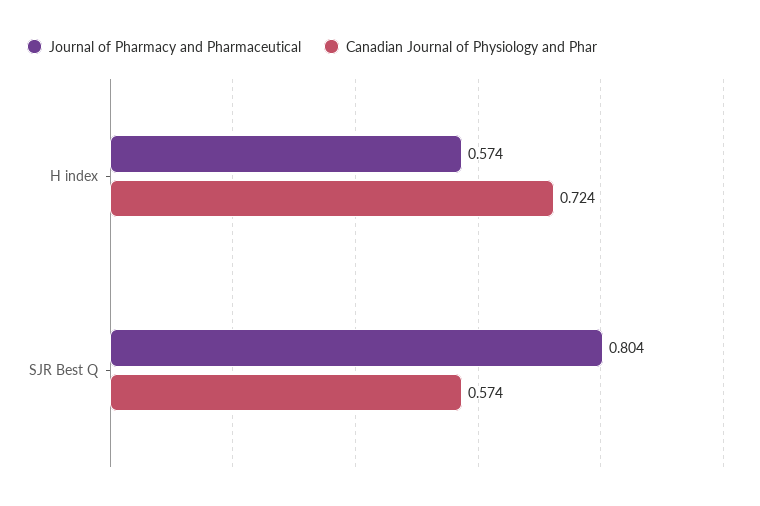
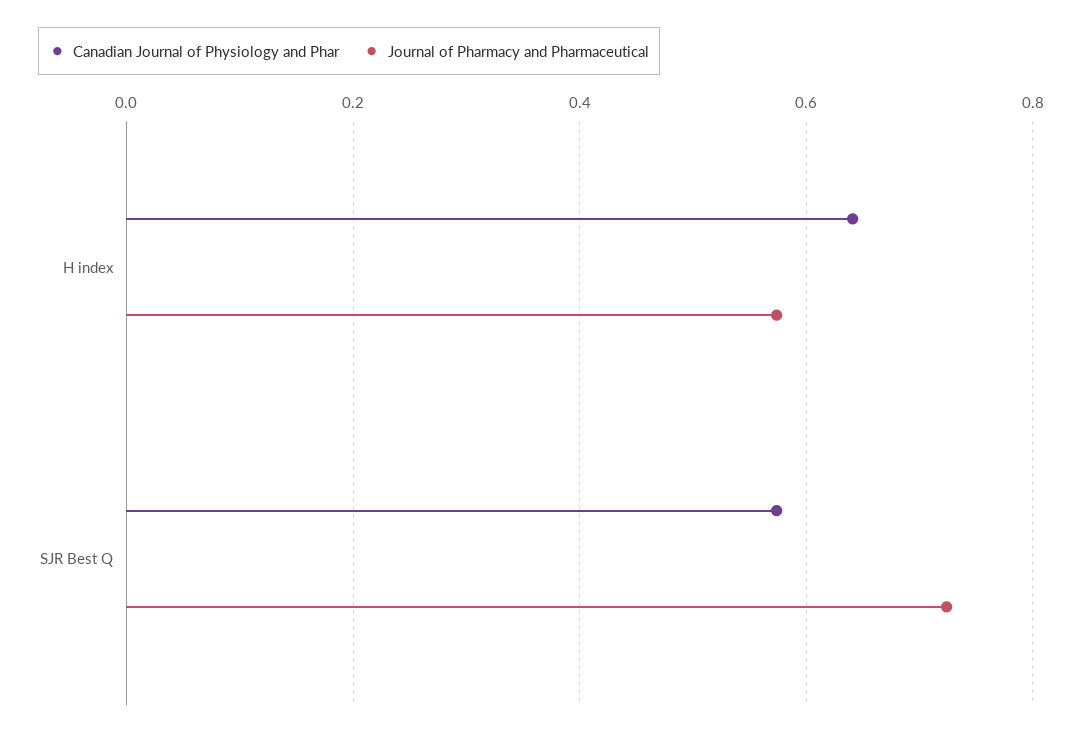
  {
    "Journal of Pharmacy and Pharmaceutical": {
      "H index": 0.574,
-     "SJR Best Q": 0.804
+     "SJR Best Q": 0.72
    },
    "Canadian Journal of Physiology and Phar": {
-     "H index": 0.724,
+     "H index": 0.64,
      "SJR Best Q": 0.574
    }
  }

